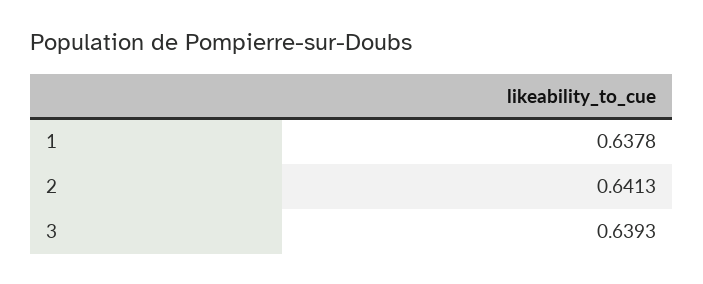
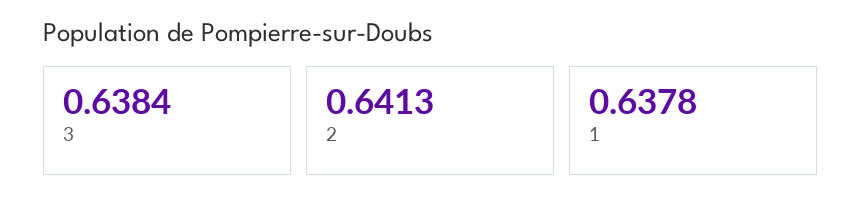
  {
    "1": 0.6378,
    "2": 0.6413,
-   "3": 0.6393
+   "3": 0.6384
  }

